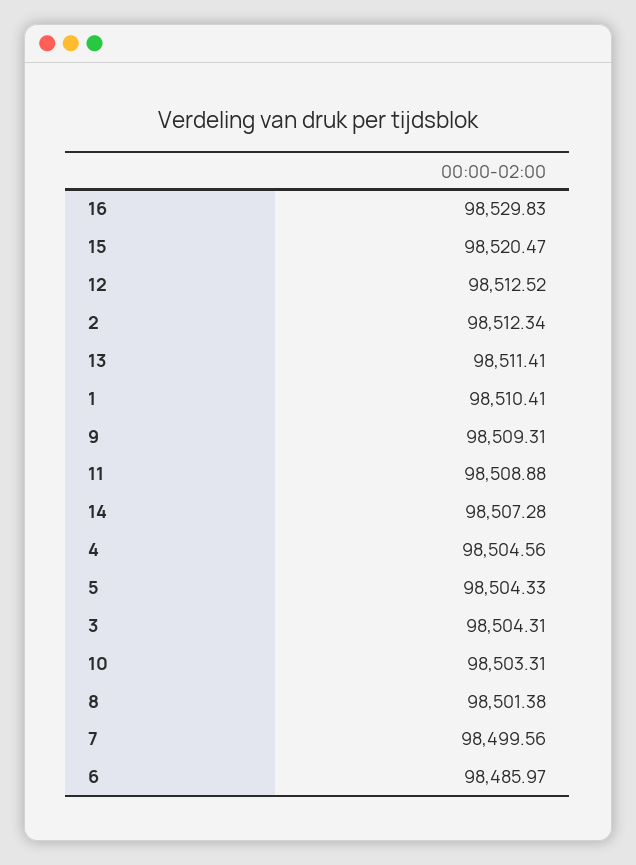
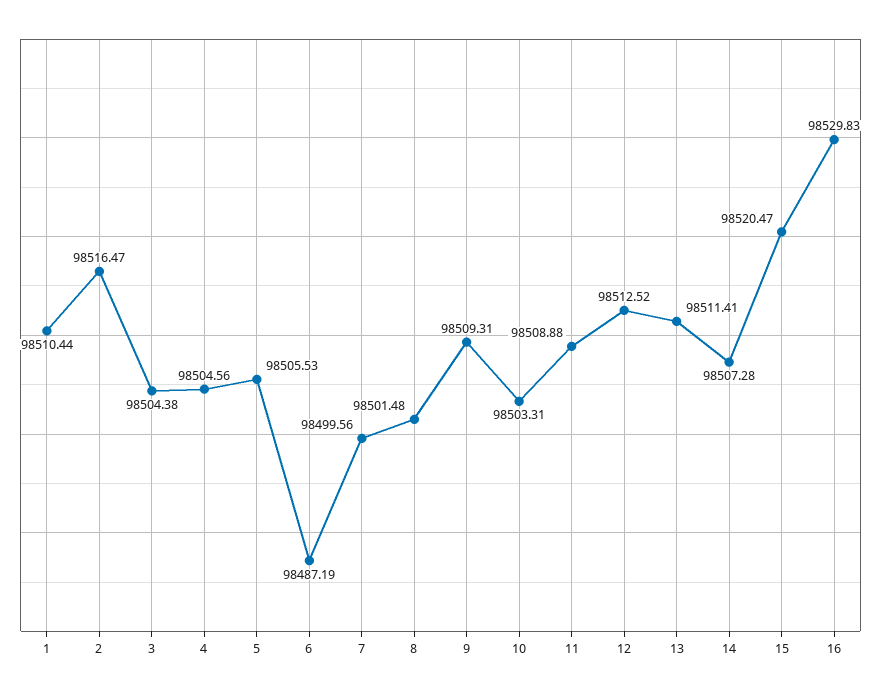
  {
    "16": 98529.83,
    "15": 98520.47,
    "12": 98512.52,
-   "2": 98512.34,
+   "2": 98516.47,
    "13": 98511.41,
-   "1": 98510.41,
+   "1": 98510.44,
    "9": 98509.31,
    "11": 98508.88,
    "14": 98507.28,
    "4": 98504.56,
-   "5": 98504.33,
+   "5": 98505.53,
-   "3": 98504.31,
+   "3": 98504.38,
    "10": 98503.31,
-   "8": 98501.38,
+   "8": 98501.48,
    "7": 98499.56,
-   "6": 98485.97
+   "6": 98487.19
  }

